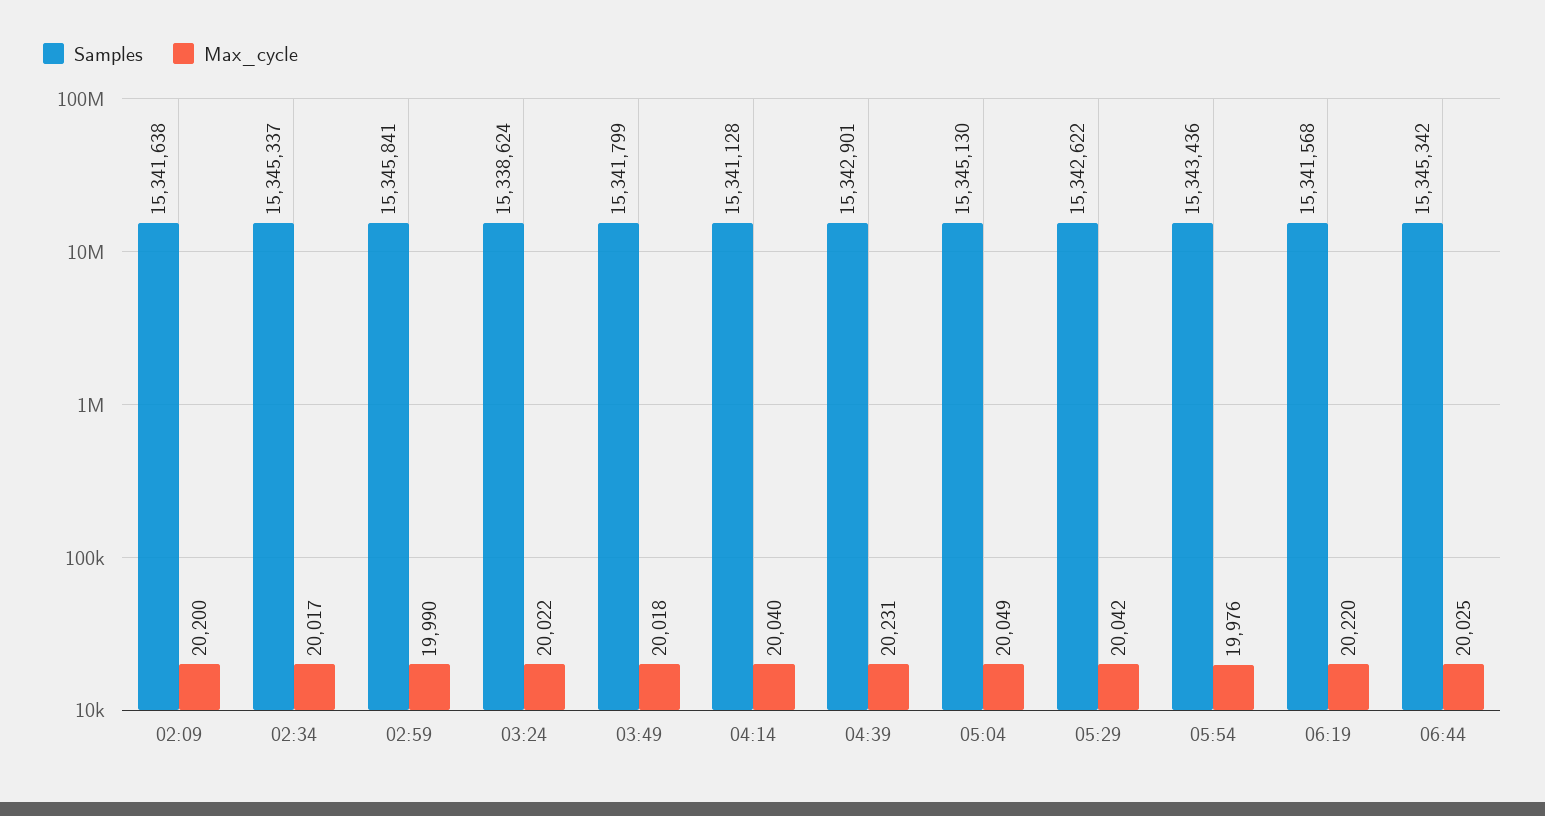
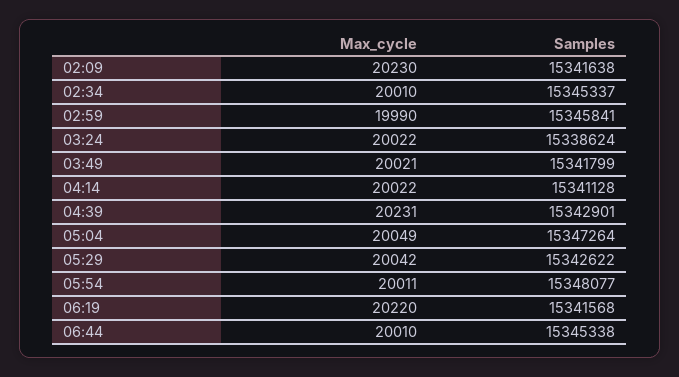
  {
    "Samples": {
      "02:09": 15341638,
      "02:34": 15345337,
      "02:59": 15345841,
      "03:24": 15338624,
      "03:49": 15341799,
      "04:14": 15341128,
      "04:39": 15342901,
-     "05:04": 15345130,
+     "05:04": 15347264,
      "05:29": 15342622,
-     "05:54": 15343436,
+     "05:54": 15348077,
      "06:19": 15341568,
-     "06:44": 15345342
+     "06:44": 15345338
    },
    "Max_cycle": {
-     "02:09": 20200,
+     "02:09": 20230,
-     "02:34": 20017,
+     "02:34": 20010,
      "02:59": 19990,
      "03:24": 20022,
-     "03:49": 20018,
+     "03:49": 20021,
-     "04:14": 20040,
+     "04:14": 20022,
      "04:39": 20231,
      "05:04": 20049,
      "05:29": 20042,
-     "05:54": 19976,
+     "05:54": 20011,
      "06:19": 20220,
-     "06:44": 20025
+     "06:44": 20010
    }
  }

